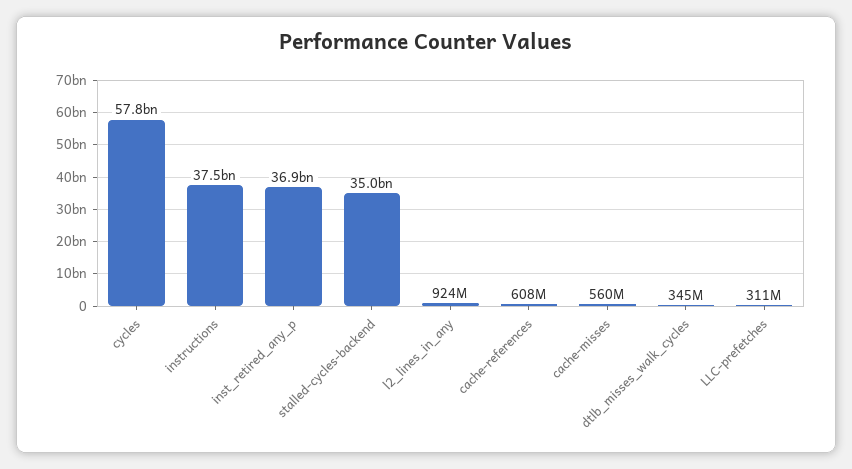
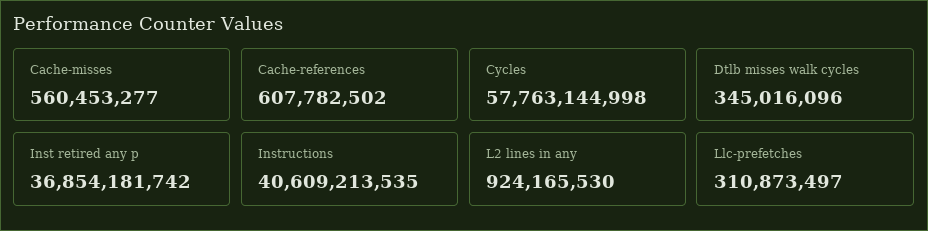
  {
    "cycles": 57763144998,
-   "instructions": 37500000000,
+   "instructions": 40609213535,
    "inst_retired_any_p": 36854181742,
-   "stalled-cycles-backend": 35000000000,
    "l2_lines_in_any": 924165530,
    "cache-references": 607782502,
    "cache-misses": 560453277,
    "dtlb_misses_walk_cycles": 345016096,
    "LLC-prefetches": 310873497
  }

